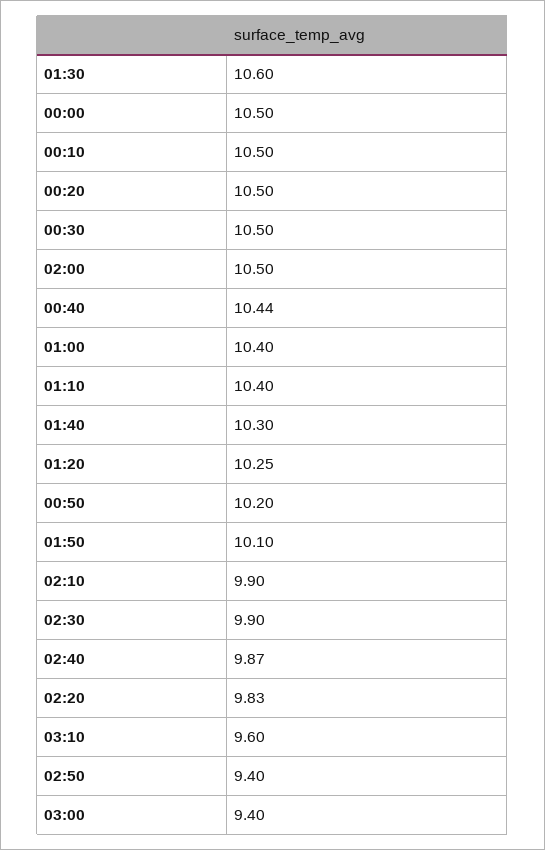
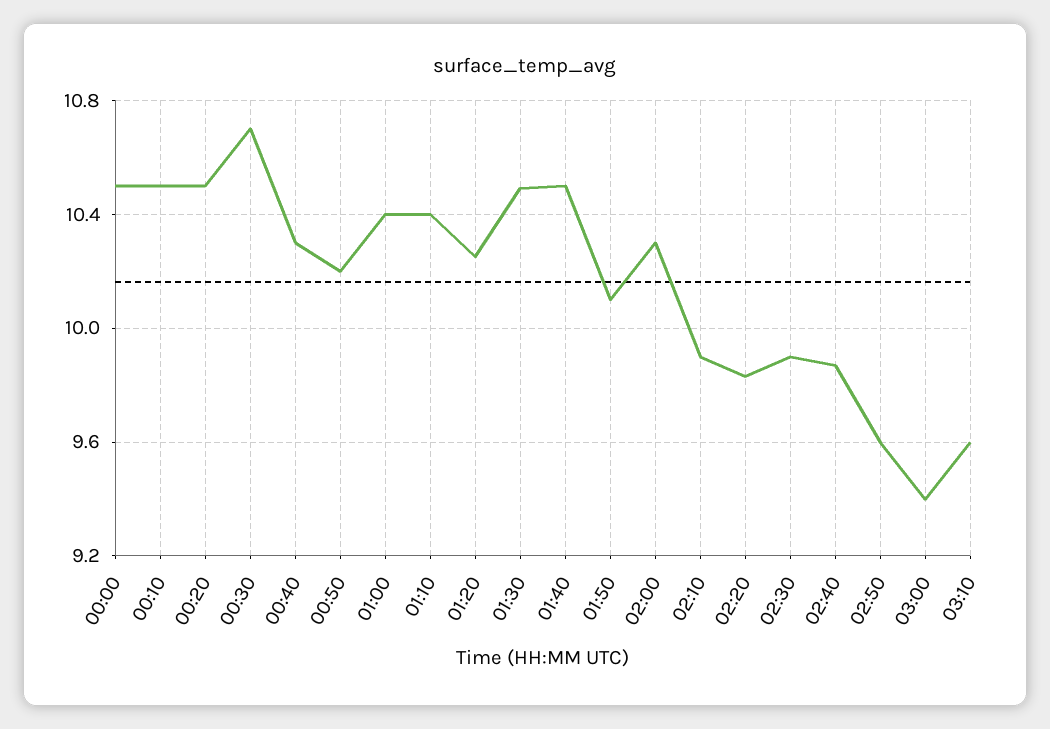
  {
-   "01:30": 10.6,
+   "01:30": 10.5,
    "00:00": 10.5,
    "00:10": 10.5,
    "00:20": 10.5,
-   "00:30": 10.5,
+   "00:30": 10.7,
-   "02:00": 10.5,
+   "02:00": 10.3,
-   "00:40": 10.44,
+   "00:40": 10.3,
    "01:00": 10.4,
    "01:10": 10.4,
-   "01:40": 10.3,
+   "01:40": 10.5,
    "01:20": 10.25,
    "00:50": 10.2,
    "01:50": 10.1,
    "02:10": 9.9,
    "02:30": 9.9,
    "02:40": 9.87,
    "02:20": 9.83,
    "03:10": 9.6,
-   "02:50": 9.4,
+   "02:50": 9.6,
    "03:00": 9.4
  }

